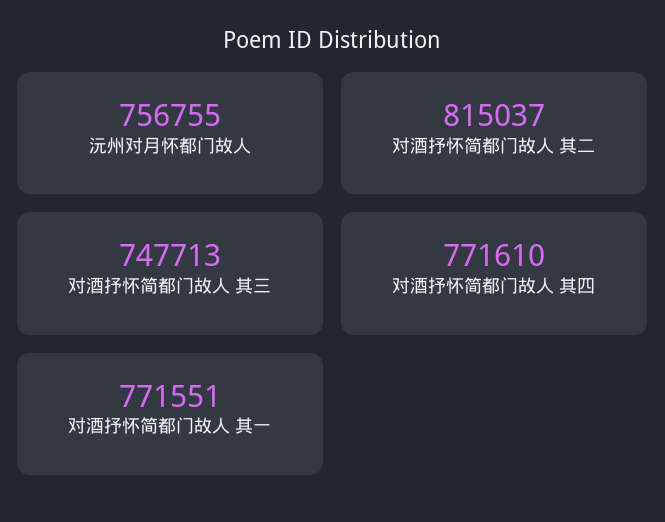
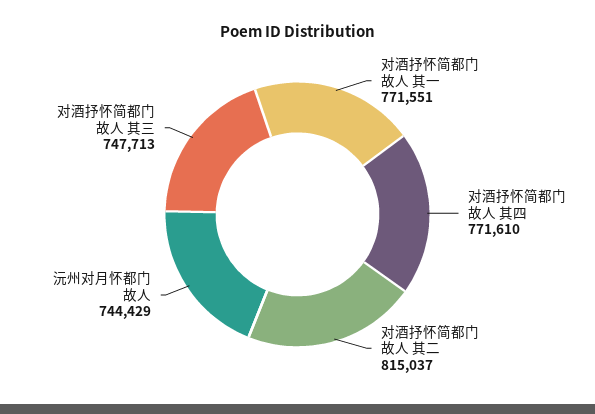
  {
-   "沅州对月怀都门故人": 756755,
+   "沅州对月怀都门故人": 744429,
    "对酒抒怀简都门故人 其二": 815037,
    "对酒抒怀简都门故人 其三": 747713,
    "对酒抒怀简都门故人 其四": 771610,
    "对酒抒怀简都门故人 其一": 771551
  }

